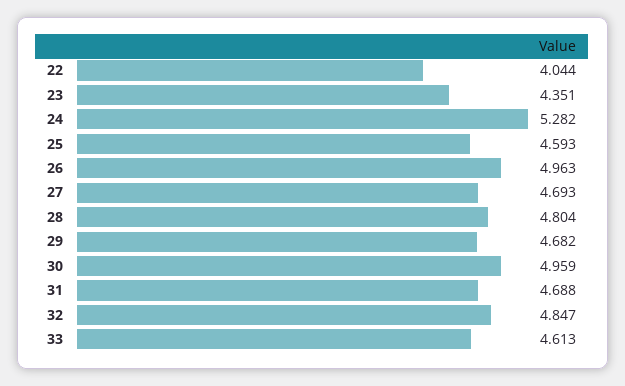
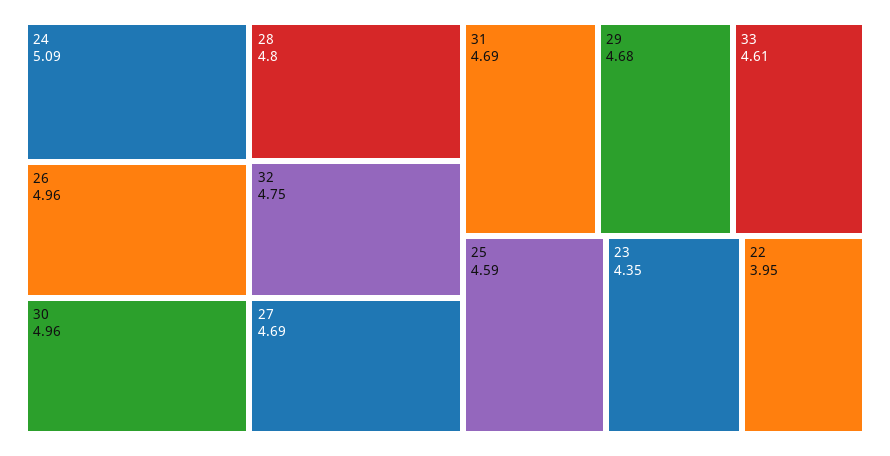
  {
-   "22": 4.044,
+   "22": 3.95,
    "23": 4.351,
-   "24": 5.282,
+   "24": 5.09,
    "25": 4.593,
    "26": 4.963,
    "27": 4.693,
    "28": 4.804,
    "29": 4.682,
    "30": 4.959,
    "31": 4.688,
-   "32": 4.847,
+   "32": 4.75,
    "33": 4.613
  }

